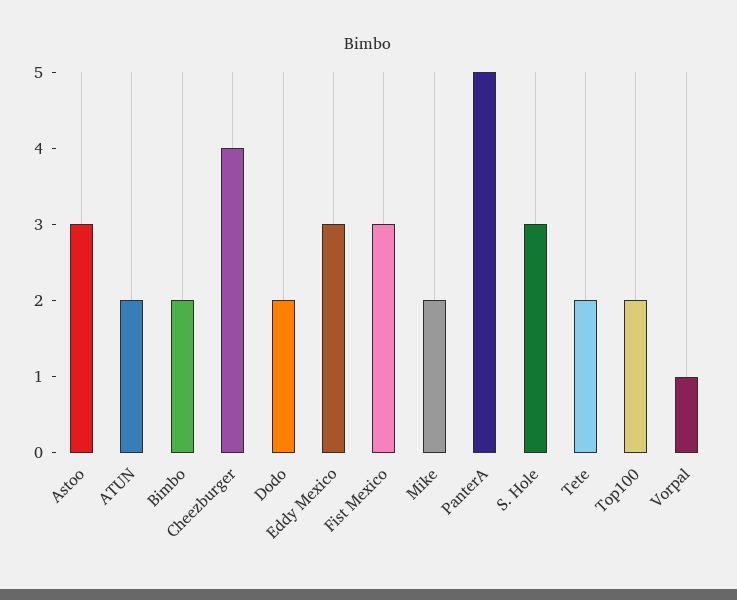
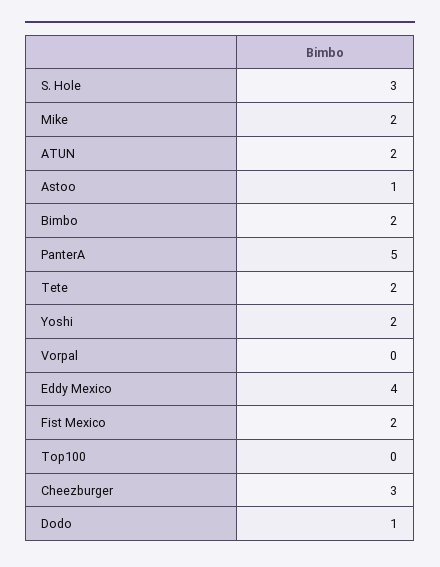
  {
-   "Astoo": 3,
+   "Astoo": 1,
    "ATUN": 2,
    "Bimbo": 2,
-   "Cheezburger": 4,
+   "Cheezburger": 3,
-   "Dodo": 2,
+   "Dodo": 1,
-   "Eddy Mexico": 3,
+   "Eddy Mexico": 4,
-   "Fist Mexico": 3,
+   "Fist Mexico": 2,
    "Mike": 2,
    "PanterA": 5,
    "S. Hole": 3,
    "Tete": 2,
-   "Top100": 2,
+   "Top100": 0,
-   "Vorpal": 1
+   "Vorpal": 0,
+   "Yoshi": 2
  }

